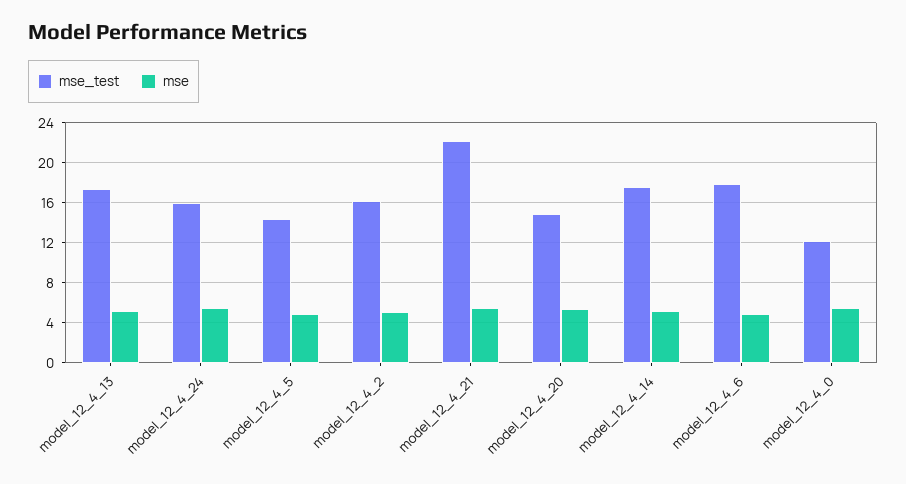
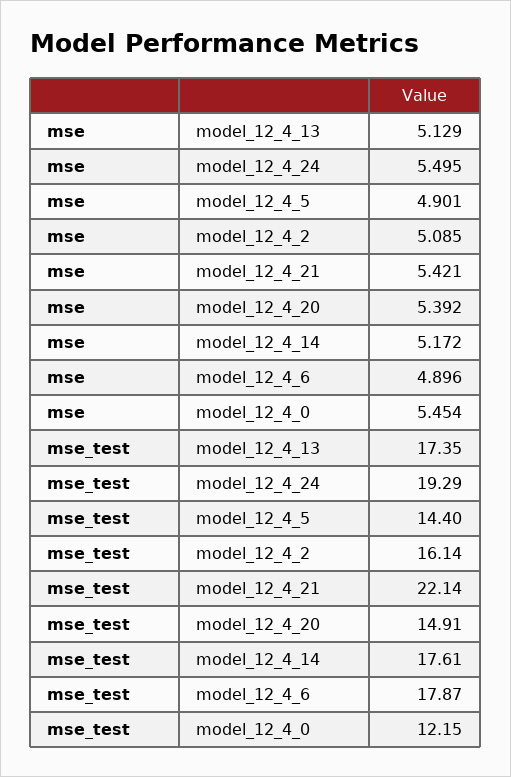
  {
    "mse_test": {
      "model_12_4_13": 17.35,
-     "model_12_4_24": 16,
+     "model_12_4_24": 19.29,
      "model_12_4_5": 14.4,
      "model_12_4_2": 16.14,
      "model_12_4_21": 22.14,
      "model_12_4_20": 14.91,
      "model_12_4_14": 17.61,
      "model_12_4_6": 17.87,
      "model_12_4_0": 12.15
    },
    "mse": {
      "model_12_4_13": 5.129,
      "model_12_4_24": 5.495,
      "model_12_4_5": 4.901,
      "model_12_4_2": 5.085,
      "model_12_4_21": 5.421,
      "model_12_4_20": 5.392,
      "model_12_4_14": 5.172,
      "model_12_4_6": 4.896,
      "model_12_4_0": 5.454
    }
  }

